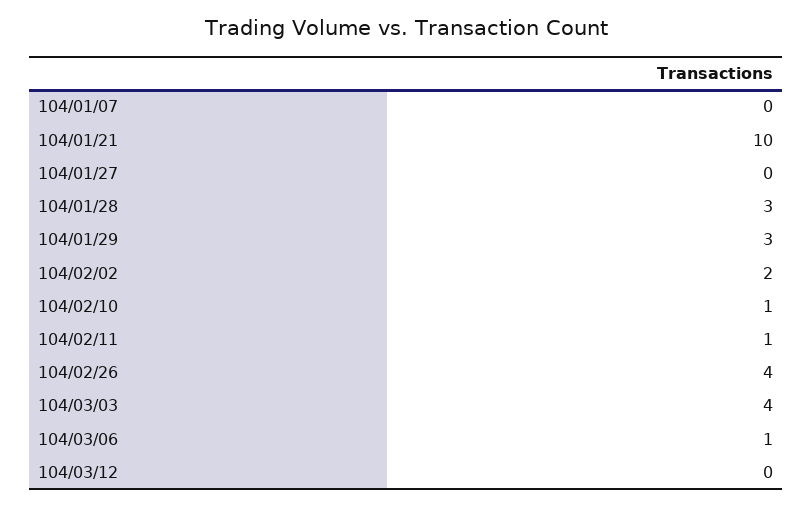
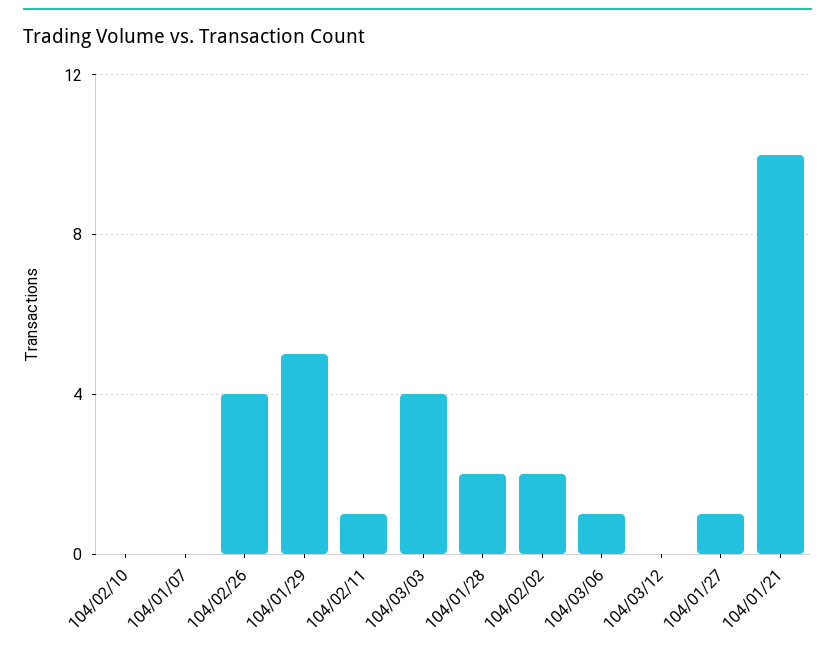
  {
    "104/01/07": 0,
    "104/01/21": 10,
-   "104/01/27": 0,
+   "104/01/27": 1,
-   "104/01/28": 3,
+   "104/01/28": 2,
-   "104/01/29": 3,
+   "104/01/29": 5,
    "104/02/02": 2,
-   "104/02/10": 1,
+   "104/02/10": 0,
    "104/02/11": 1,
    "104/02/26": 4,
    "104/03/03": 4,
    "104/03/06": 1,
    "104/03/12": 0
  }

